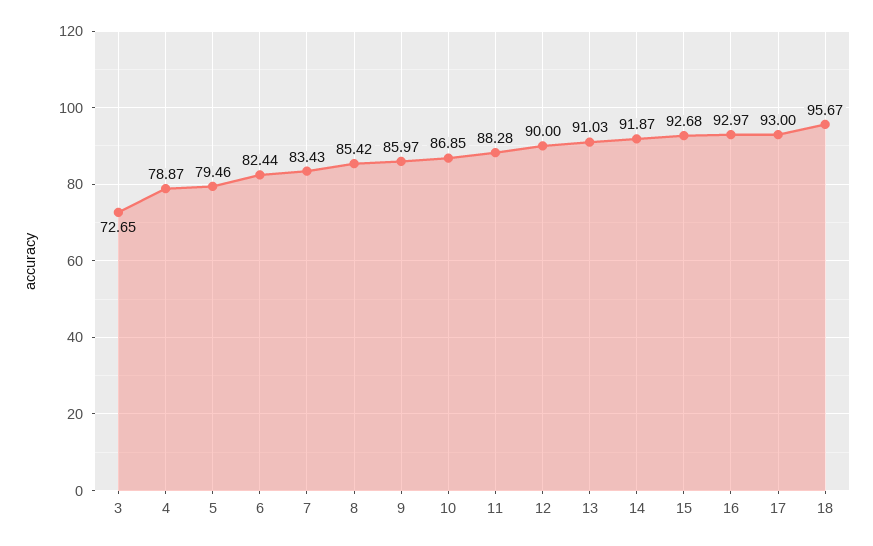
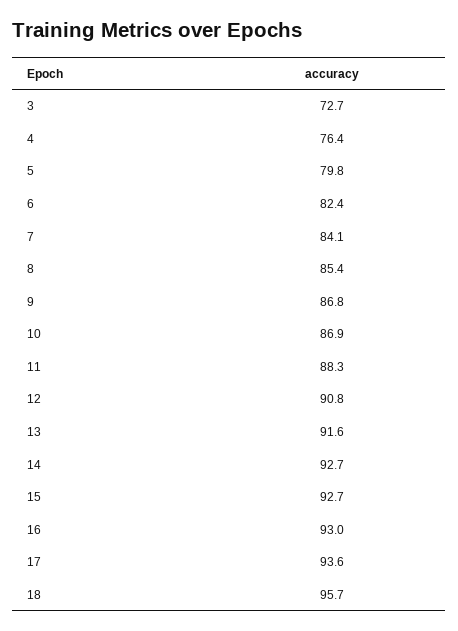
  {
    "3": 72.65,
-   "4": 78.87,
+   "4": 76.4,
-   "5": 79.46,
+   "5": 79.8,
    "6": 82.44,
-   "7": 83.43,
+   "7": 84.1,
    "8": 85.42,
-   "9": 85.97,
+   "9": 86.8,
    "10": 86.85,
    "11": 88.28,
-   "12": 90,
+   "12": 90.8,
-   "13": 91.03,
+   "13": 91.6,
-   "14": 91.87,
+   "14": 92.7,
    "15": 92.68,
    "16": 92.97,
-   "17": 93,
+   "17": 93.6,
    "18": 95.67
  }

